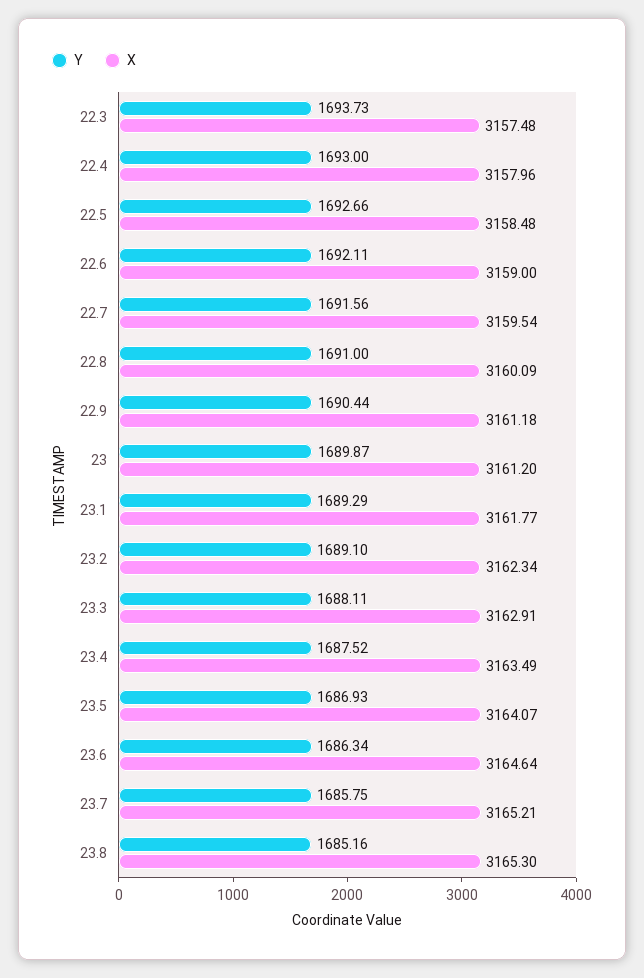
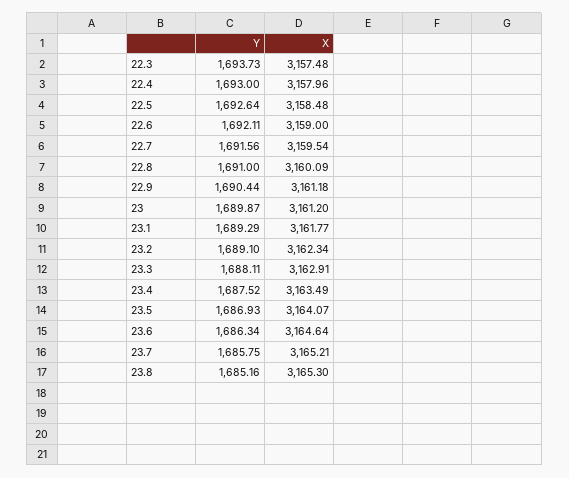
  {
    "Y": {
      "22.3": 1693.73,
      "22.4": 1693,
-     "22.5": 1692.66,
+     "22.5": 1692.64,
      "22.6": 1692.11,
      "22.7": 1691.56,
      "22.8": 1691,
      "22.9": 1690.44,
      "23": 1689.87,
      "23.1": 1689.29,
      "23.2": 1689.1,
      "23.3": 1688.11,
      "23.4": 1687.52,
      "23.5": 1686.93,
      "23.6": 1686.34,
      "23.7": 1685.75,
      "23.8": 1685.16
    },
    "X": {
      "22.3": 3157.48,
      "22.4": 3157.96,
      "22.5": 3158.48,
      "22.6": 3159,
      "22.7": 3159.54,
      "22.8": 3160.09,
      "22.9": 3161.18,
      "23": 3161.2,
      "23.1": 3161.77,
      "23.2": 3162.34,
      "23.3": 3162.91,
      "23.4": 3163.49,
      "23.5": 3164.07,
      "23.6": 3164.64,
      "23.7": 3165.21,
      "23.8": 3165.3
    }
  }

